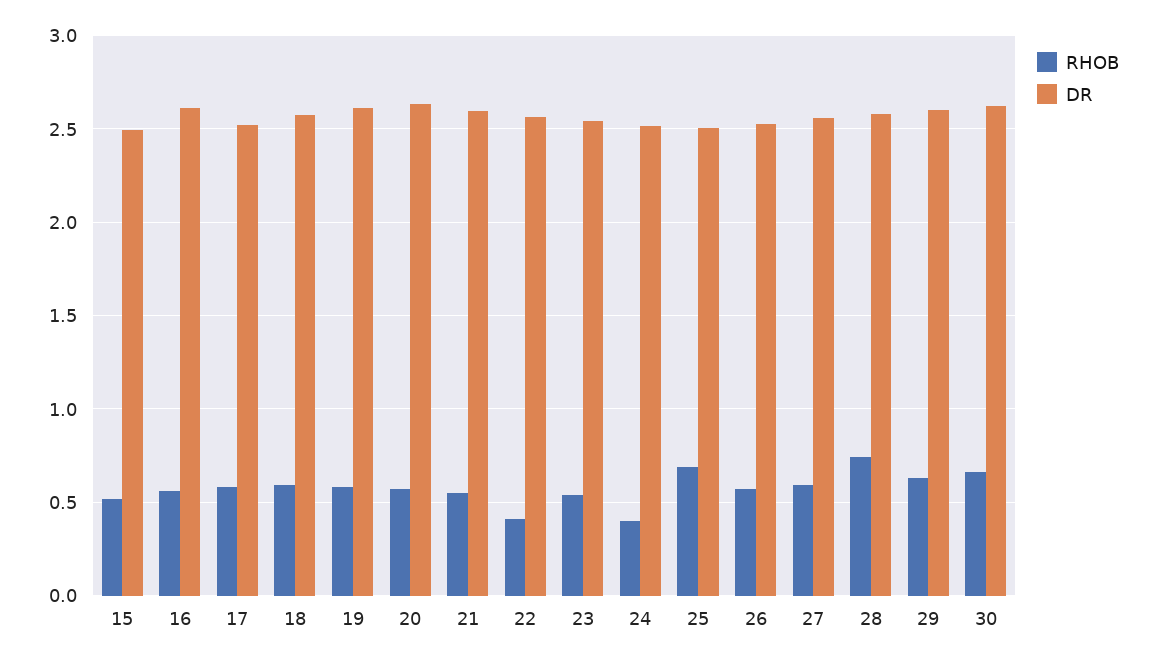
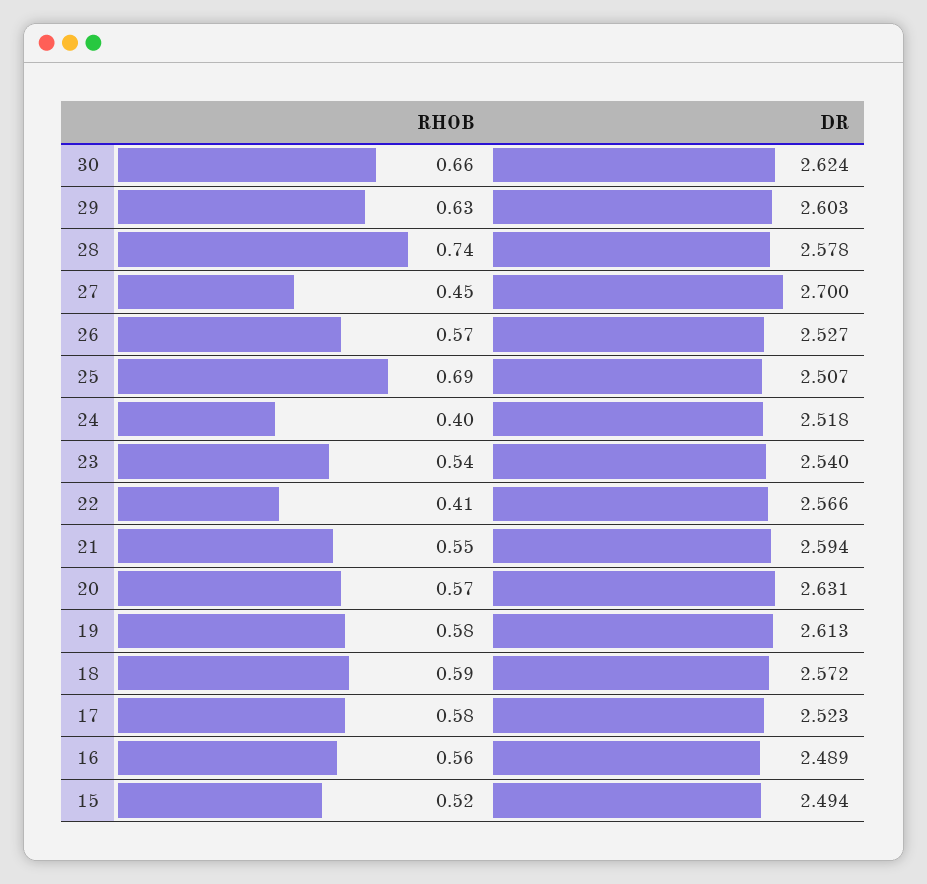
  {
    "RHOB": {
      "15": 0.52,
      "16": 0.56,
      "17": 0.58,
      "18": 0.59,
      "19": 0.58,
      "20": 0.57,
      "21": 0.55,
      "22": 0.41,
      "23": 0.54,
      "24": 0.4,
      "25": 0.69,
      "26": 0.57,
-     "27": 0.6,
+     "27": 0.45,
      "28": 0.74,
      "29": 0.63,
      "30": 0.66
    },
    "DR": {
      "15": 2.494,
-     "16": 2.6,
+     "16": 2.489,
      "17": 2.523,
      "18": 2.572,
      "19": 2.613,
      "20": 2.631,
      "21": 2.594,
      "22": 2.566,
      "23": 2.54,
      "24": 2.518,
      "25": 2.507,
      "26": 2.527,
-     "27": 2.55,
+     "27": 2.7,
      "28": 2.578,
      "29": 2.603,
      "30": 2.624
    }
  }

